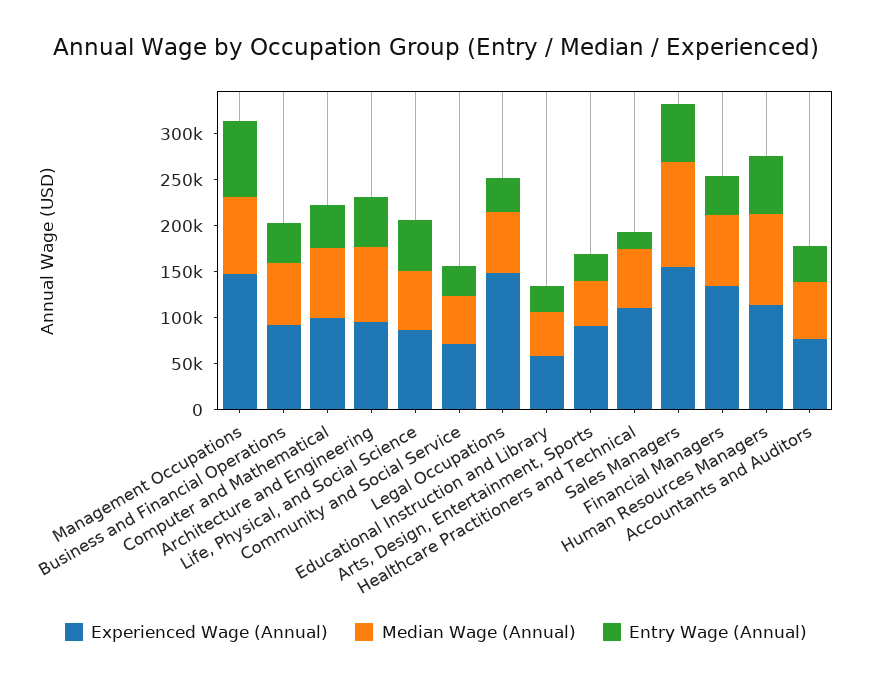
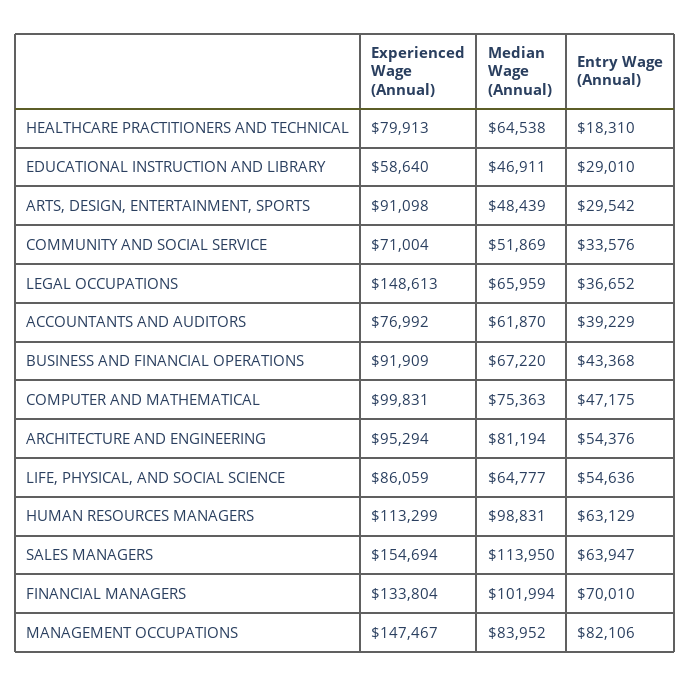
  {
    "Experienced Wage (Annual)": {
      "Management Occupations": 147467,
      "Business and Financial Operations": 91909,
      "Computer and Mathematical": 99831,
      "Architecture and Engineering": 95294,
      "Life, Physical, and Social Science": 86059,
      "Community and Social Service": 71004,
      "Legal Occupations": 148613,
      "Educational Instruction and Library": 58640,
      "Arts, Design, Entertainment, Sports": 91098,
-     "Healthcare Practitioners and Technical": 110000,
+     "Healthcare Practitioners and Technical": 79913,
      "Sales Managers": 154694,
      "Financial Managers": 133804,
      "Human Resources Managers": 113299,
      "Accountants and Auditors": 76992
    },
    "Median Wage (Annual)": {
      "Management Occupations": 83952,
      "Business and Financial Operations": 67220,
      "Computer and Mathematical": 75363,
      "Architecture and Engineering": 81194,
      "Life, Physical, and Social Science": 64777,
      "Community and Social Service": 51869,
      "Legal Occupations": 65959,
      "Educational Instruction and Library": 46911,
      "Arts, Design, Entertainment, Sports": 48439,
      "Healthcare Practitioners and Technical": 64538,
      "Sales Managers": 113950,
-     "Financial Managers": 80000,
+     "Financial Managers": 101994,
      "Human Resources Managers": 98831,
      "Accountants and Auditors": 61870
    },
    "Entry Wage (Annual)": {
      "Management Occupations": 82106,
      "Business and Financial Operations": 43368,
      "Computer and Mathematical": 47175,
      "Architecture and Engineering": 54376,
      "Life, Physical, and Social Science": 54636,
      "Community and Social Service": 33576,
      "Legal Occupations": 36652,
      "Educational Instruction and Library": 29010,
      "Arts, Design, Entertainment, Sports": 29542,
      "Healthcare Practitioners and Technical": 18310,
      "Sales Managers": 63947,
-     "Financial Managers": 40000,
+     "Financial Managers": 70010,
      "Human Resources Managers": 63129,
      "Accountants and Auditors": 39229
    }
  }

